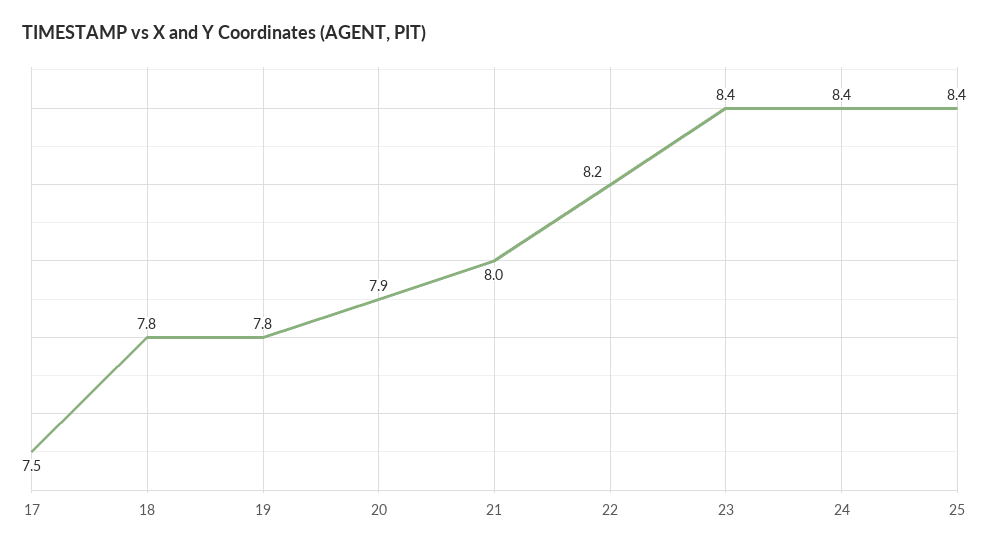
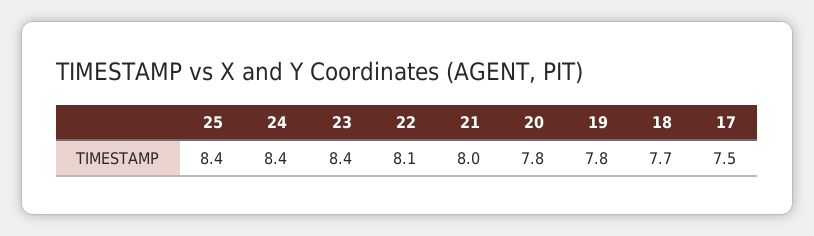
  {
    "17": 7.5,
-   "18": 7.8,
+   "18": 7.7,
    "19": 7.8,
-   "20": 7.9,
+   "20": 7.8,
    "21": 8,
-   "22": 8.2,
+   "22": 8.1,
    "23": 8.4,
    "24": 8.4,
    "25": 8.4
  }

